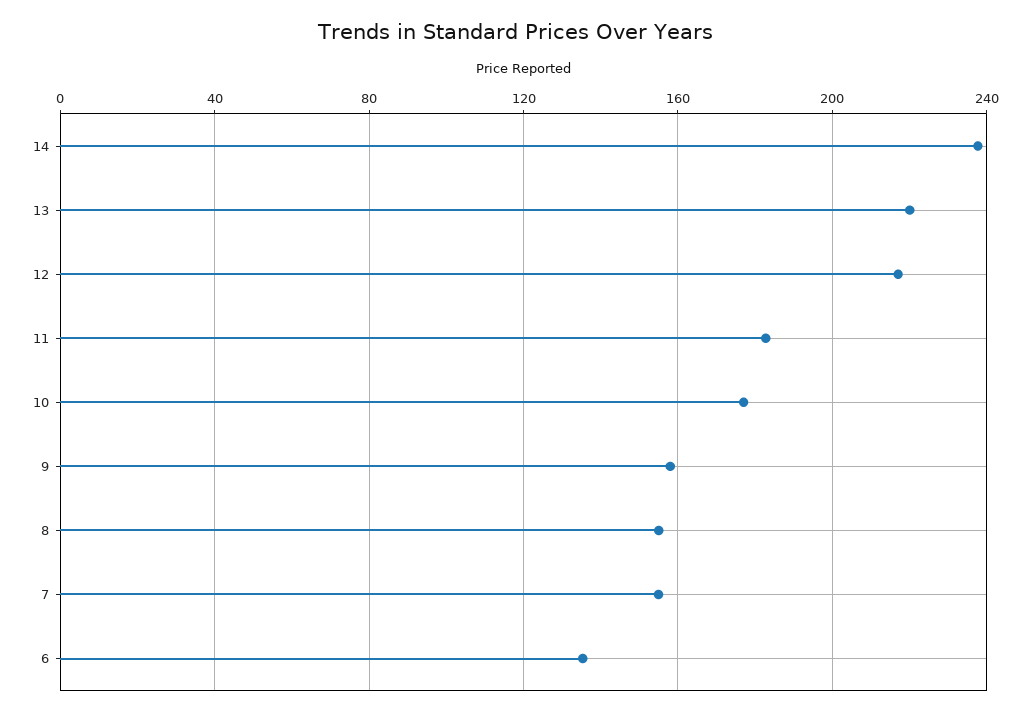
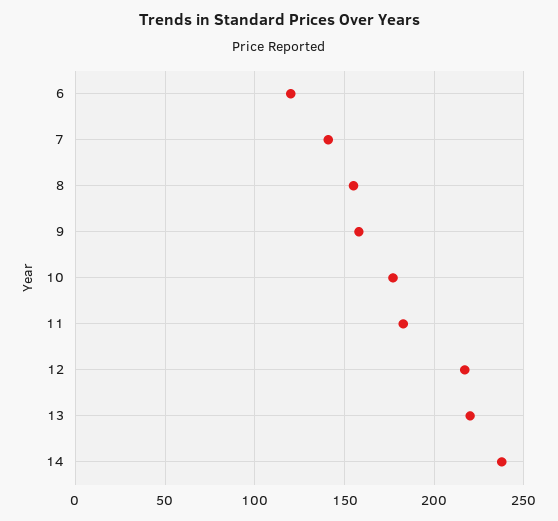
  {
    "14": 240,
    "13": 220,
    "12": 215,
    "11": 185,
    "10": 175,
    "9": 160,
    "8": 155,
-   "7": 155,
+   "7": 140,
-   "6": 135
+   "6": 120
  }

